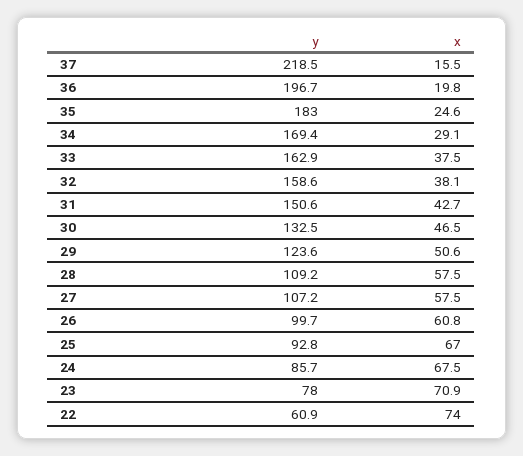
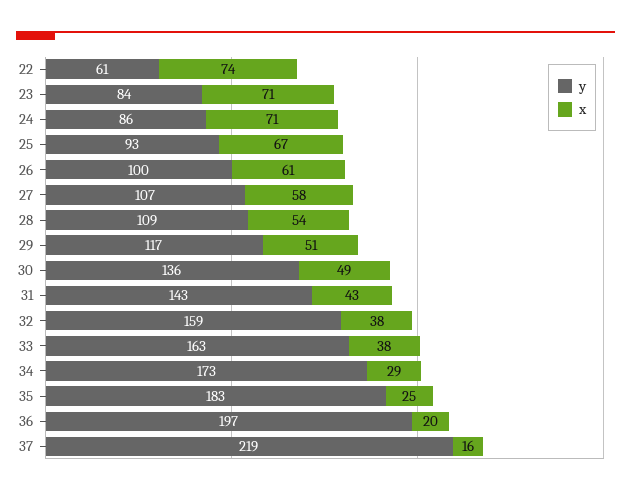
  {
    "y": {
      "37": 218.5,
      "36": 196.7,
      "35": 183,
-     "34": 169.4,
+     "34": 173,
      "33": 162.9,
      "32": 158.6,
-     "31": 150.6,
+     "31": 143,
-     "30": 132.5,
+     "30": 136,
-     "29": 123.6,
+     "29": 117,
      "28": 109.2,
      "27": 107.2,
      "26": 99.7,
      "25": 92.8,
      "24": 85.7,
-     "23": 78,
+     "23": 84,
      "22": 60.9
    },
    "x": {
      "37": 15.5,
      "36": 19.8,
      "35": 24.6,
      "34": 29.1,
      "33": 37.5,
      "32": 38.1,
      "31": 42.7,
-     "30": 46.5,
+     "30": 49,
      "29": 50.6,
-     "28": 57.5,
+     "28": 54,
      "27": 57.5,
      "26": 60.8,
      "25": 67,
-     "24": 67.5,
+     "24": 71,
      "23": 70.9,
      "22": 74
    }
  }

